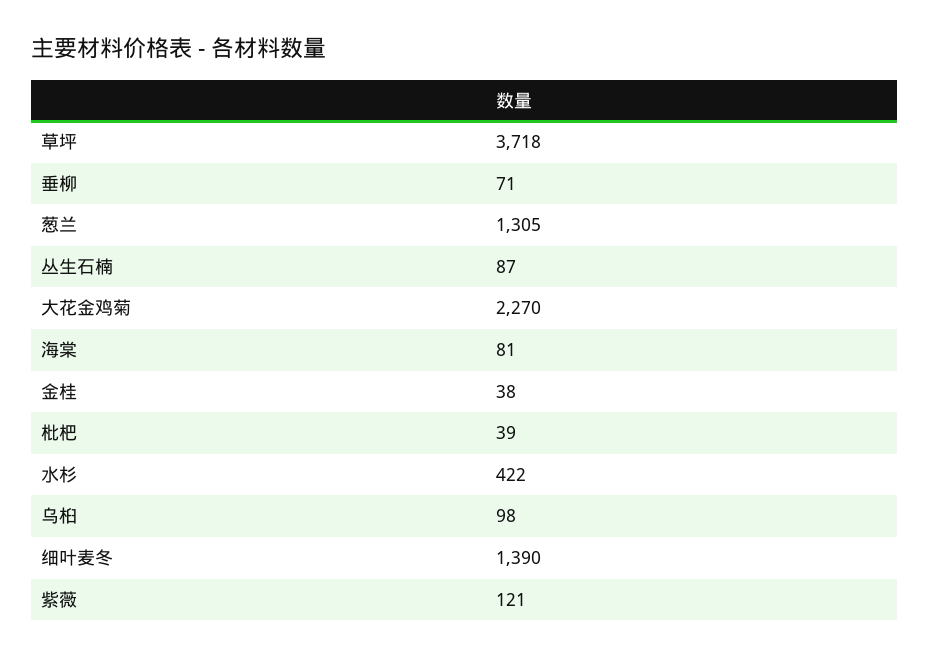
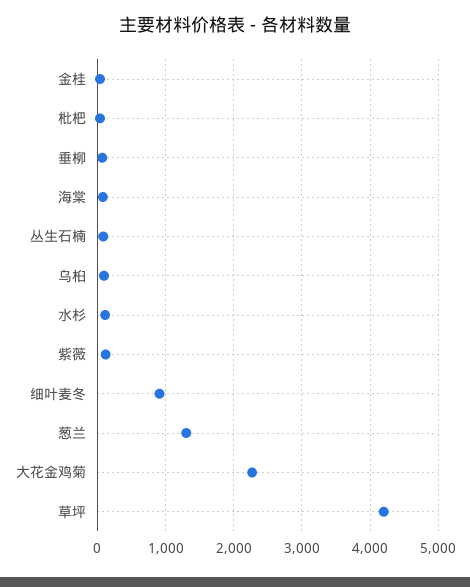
  {
-   "草坪": 3718,
+   "草坪": 4200,
    "垂柳": 71,
    "葱兰": 1305,
    "丛生石楠": 87,
    "大花金鸡菊": 2270,
    "海棠": 81,
    "金桂": 38,
    "枇杷": 39,
-   "水杉": 422,
+   "水杉": 100,
    "乌桕": 98,
-   "细叶麦冬": 1390,
+   "细叶麦冬": 900,
    "紫薇": 121
  }

